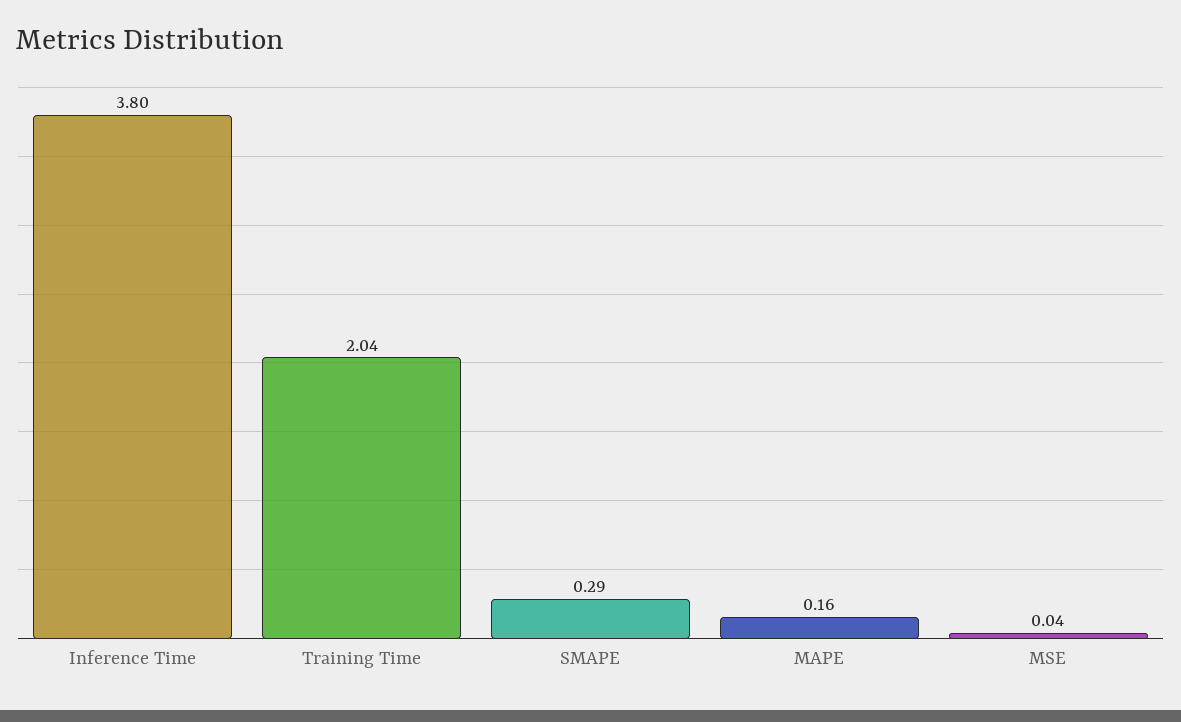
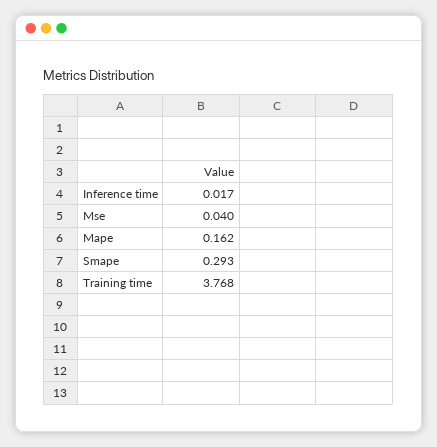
  {
-   "Inference Time": 3.8,
+   "Inference Time": 0.017,
-   "Training Time": 2.04,
+   "Training Time": 3.768,
    "SMAPE": 0.293,
    "MAPE": 0.162,
    "MSE": 0.04
  }

